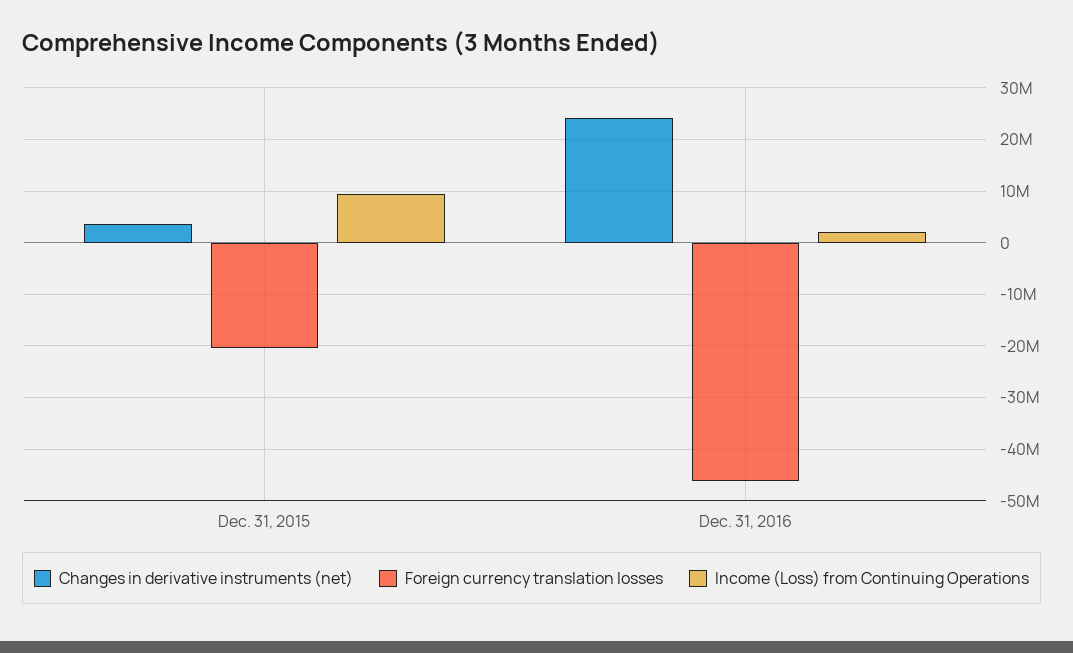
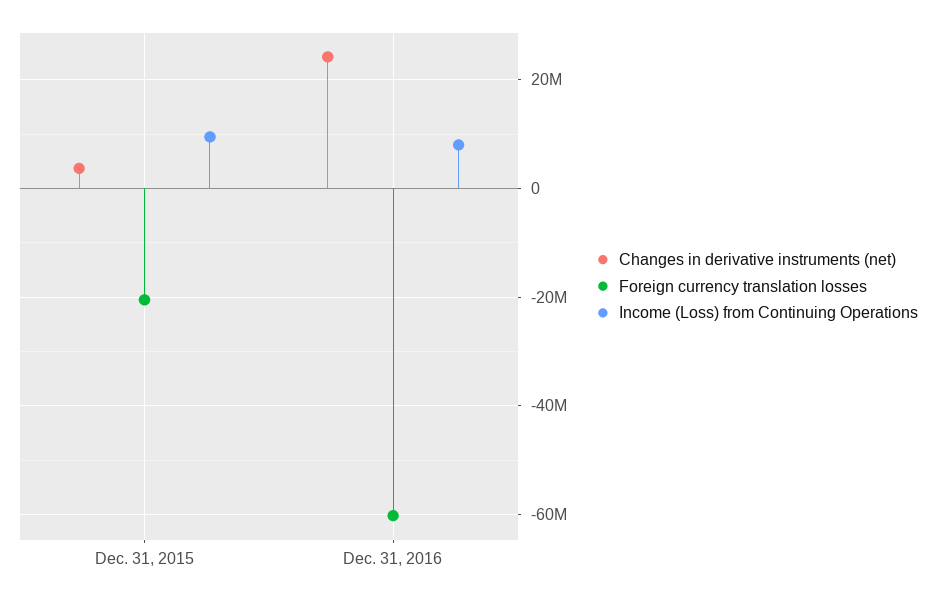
  {
    "Changes in derivative instruments (net)": {
      "Dec. 31, 2015": 4000000,
      "Dec. 31, 2016": 24000000
    },
    "Foreign currency translation losses": {
      "Dec. 31, 2015": -20000000,
-     "Dec. 31, 2016": -46000000
+     "Dec. 31, 2016": -60000000
    },
    "Income (Loss) from Continuing Operations": {
      "Dec. 31, 2015": 10000000,
-     "Dec. 31, 2016": 2000000
+     "Dec. 31, 2016": 8000000
    }
  }

